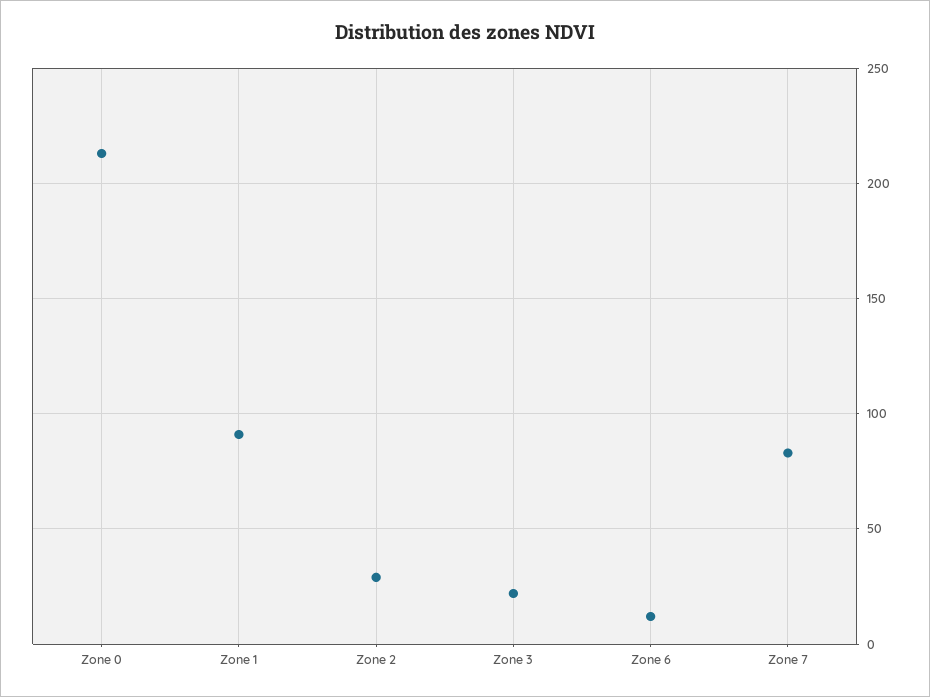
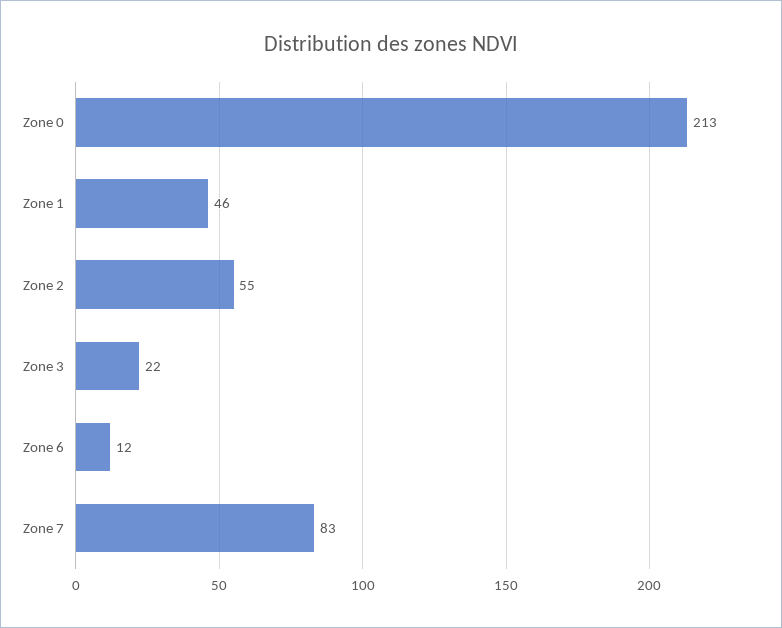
  {
    "Zone 0": 213,
-   "Zone 1": 90,
+   "Zone 1": 46,
-   "Zone 2": 30,
+   "Zone 2": 55,
    "Zone 3": 22,
    "Zone 6": 12,
    "Zone 7": 83
  }

